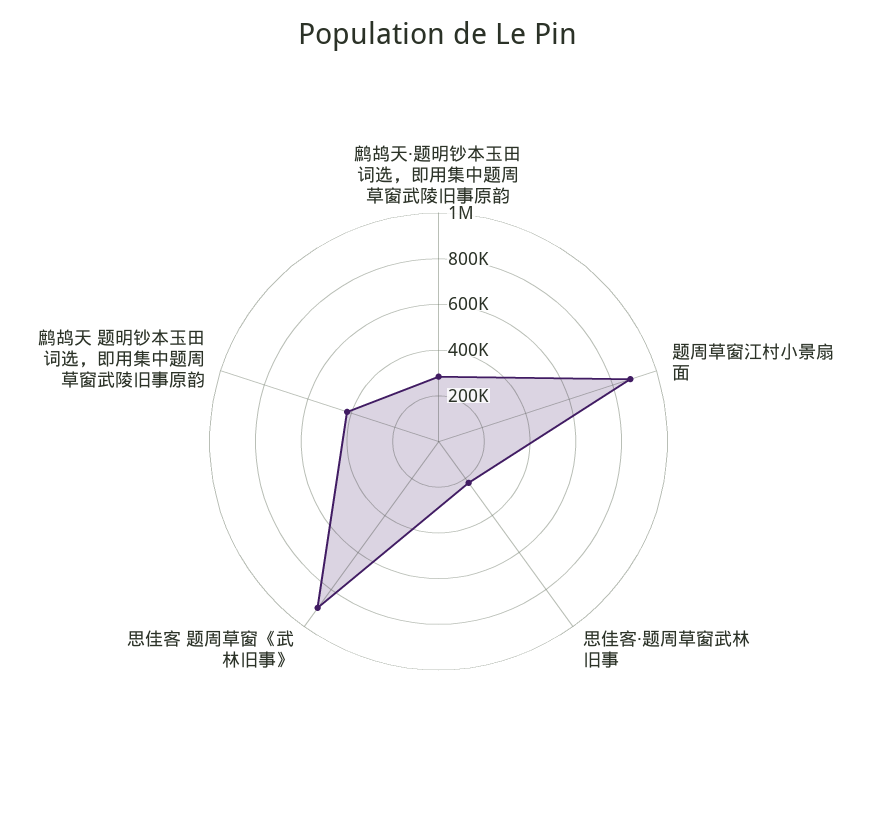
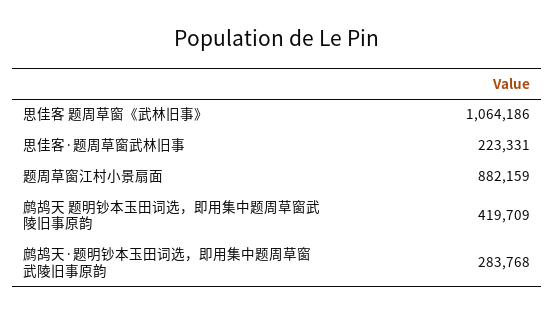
  {
    "鹧鸪天·题明钞本玉田词选，即用集中题周草窗武陵旧事原韵": 283768,
    "题周草窗江村小景扇面": 882159,
    "思佳客·题周草窗武林旧事": 223331,
-   "思佳客 题周草窗《武林旧事》": 900000,
+   "思佳客 题周草窗《武林旧事》": 1064186,
    "鹧鸪天 题明钞本玉田词选，即用集中题周草窗武陵旧事原韵": 419709
  }

